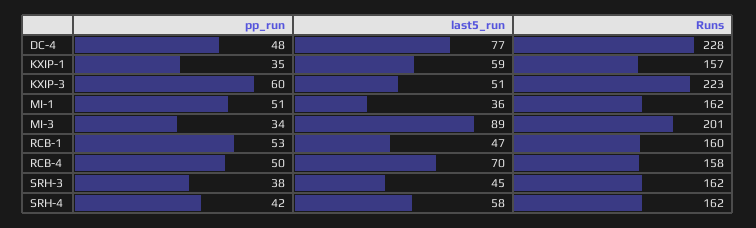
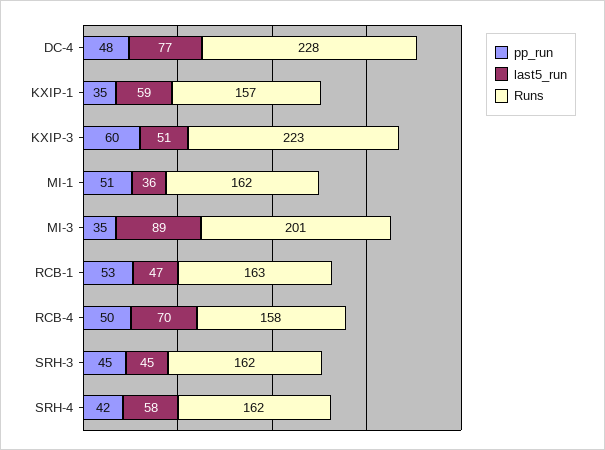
  {
    "pp_run": {
      "DC-4": 48,
      "KXIP-1": 35,
      "KXIP-3": 60,
      "MI-1": 51,
-     "MI-3": 34,
+     "MI-3": 35,
      "RCB-1": 53,
      "RCB-4": 50,
-     "SRH-3": 38,
+     "SRH-3": 45,
      "SRH-4": 42
    },
    "last5_run": {
      "DC-4": 77,
      "KXIP-1": 59,
      "KXIP-3": 51,
      "MI-1": 36,
      "MI-3": 89,
      "RCB-1": 47,
      "RCB-4": 70,
      "SRH-3": 45,
      "SRH-4": 58
    },
    "Runs": {
      "DC-4": 228,
      "KXIP-1": 157,
      "KXIP-3": 223,
      "MI-1": 162,
      "MI-3": 201,
-     "RCB-1": 160,
+     "RCB-1": 163,
      "RCB-4": 158,
      "SRH-3": 162,
      "SRH-4": 162
    }
  }

